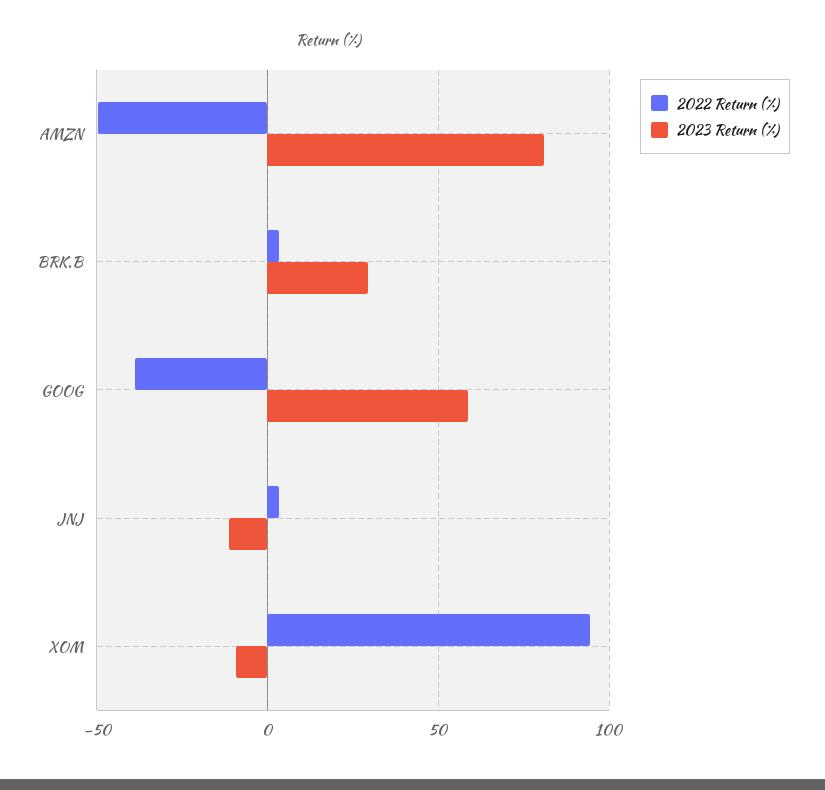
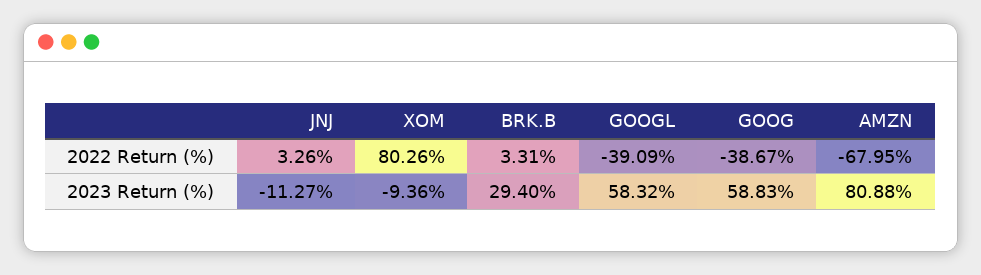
  {
    "2022 Return (%)": {
-     "AMZN": -50,
+     "AMZN": -67.95,
      "BRK.B": 3.31,
      "GOOG": -38.67,
      "JNJ": 3.26,
-     "XOM": 95
+     "XOM": 80.26,
+     "GOOGL": -39.09
    },
    "2023 Return (%)": {
      "AMZN": 80.88,
      "BRK.B": 29.4,
      "GOOG": 58.83,
      "JNJ": -11.27,
-     "XOM": -9.36
+     "XOM": -9.36,
+     "GOOGL": 58.32
    }
  }

